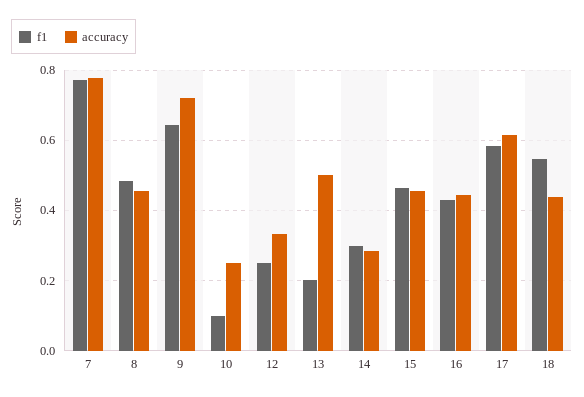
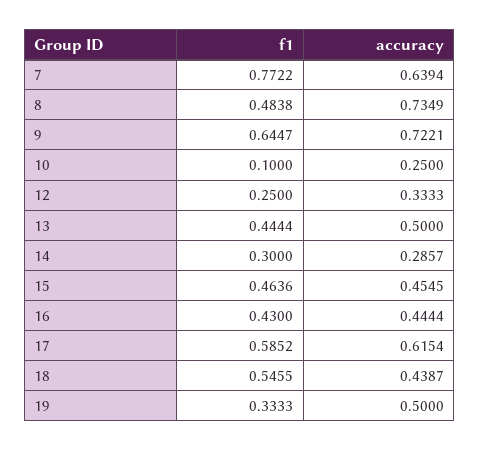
  {
    "f1": {
      "7": 0.7722,
      "8": 0.4838,
      "9": 0.6447,
      "10": 0.1,
      "12": 0.25,
-     "13": 0.2,
+     "13": 0.4444,
      "14": 0.3,
      "15": 0.4636,
      "16": 0.43,
      "17": 0.5852,
-     "18": 0.5455
+     "18": 0.5455,
+     "19": 0.3333
    },
    "accuracy": {
-     "7": 0.78,
+     "7": 0.6394,
-     "8": 0.46,
+     "8": 0.7349,
      "9": 0.7221,
      "10": 0.25,
      "12": 0.3333,
      "13": 0.5,
      "14": 0.2857,
      "15": 0.4545,
      "16": 0.4444,
      "17": 0.6154,
-     "18": 0.4387
+     "18": 0.4387,
+     "19": 0.5
    }
  }

